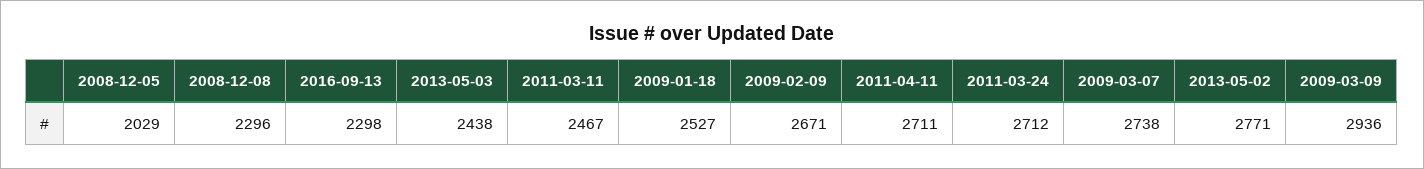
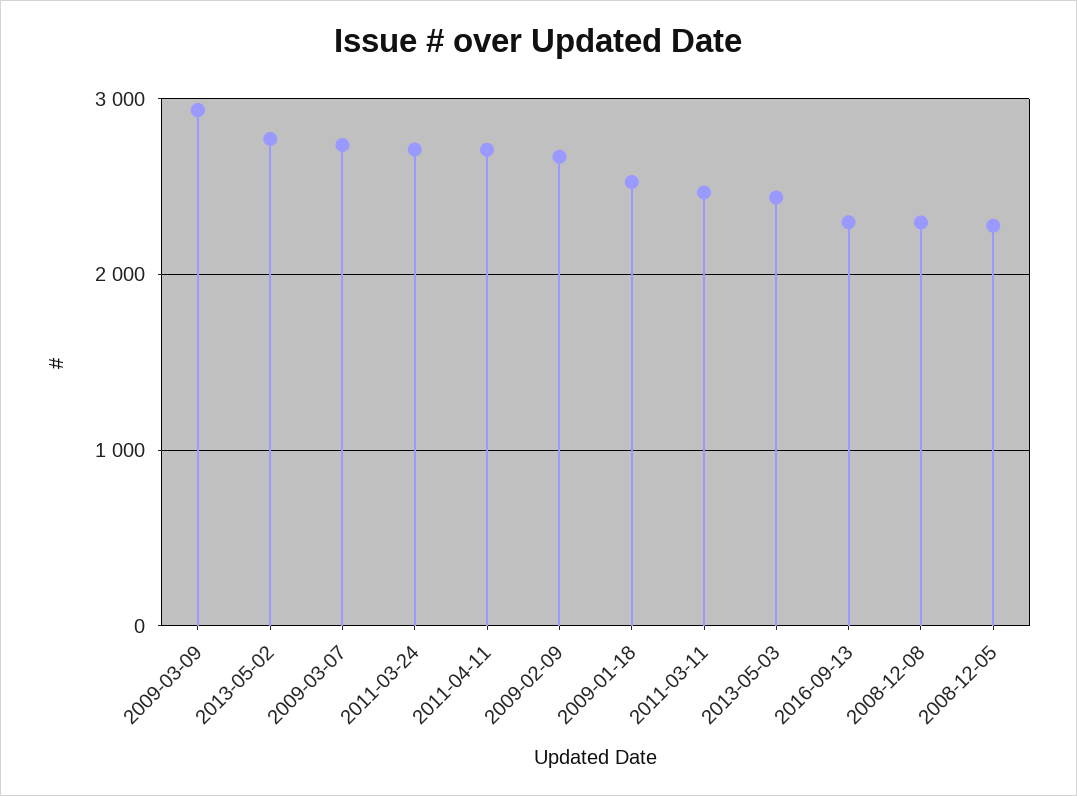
  {
-   "2008-12-05": 2029,
+   "2008-12-05": 2300,
    "2008-12-08": 2296,
    "2016-09-13": 2298,
    "2013-05-03": 2438,
    "2011-03-11": 2467,
    "2009-01-18": 2527,
    "2009-02-09": 2671,
    "2011-04-11": 2711,
    "2011-03-24": 2712,
    "2009-03-07": 2738,
    "2013-05-02": 2771,
    "2009-03-09": 2936
  }

